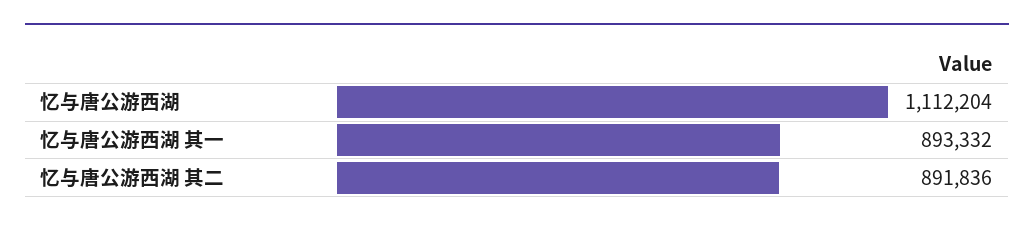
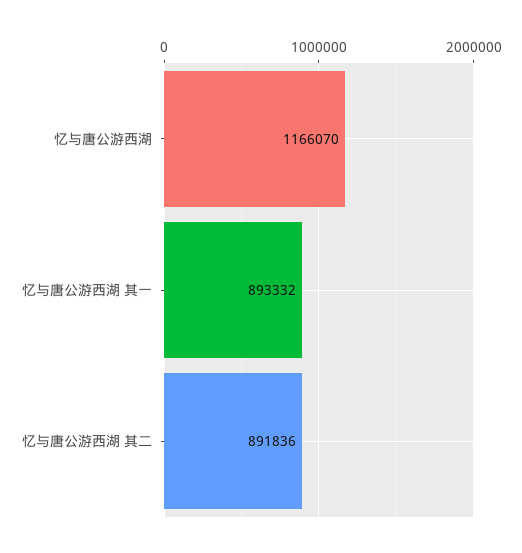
  {
-   "忆与唐公游西湖": 1112204,
+   "忆与唐公游西湖": 1166070,
    "忆与唐公游西湖 其一": 893332,
    "忆与唐公游西湖 其二": 891836
  }

